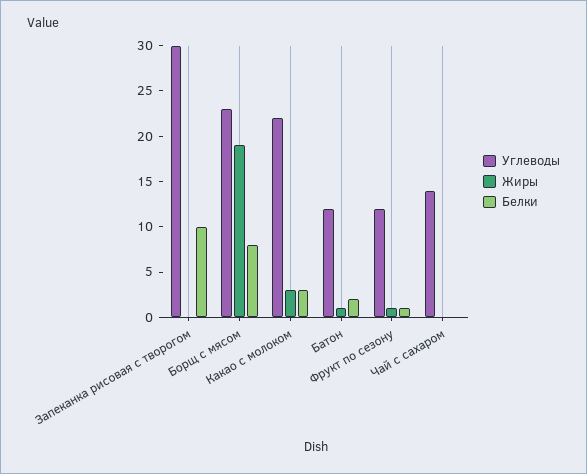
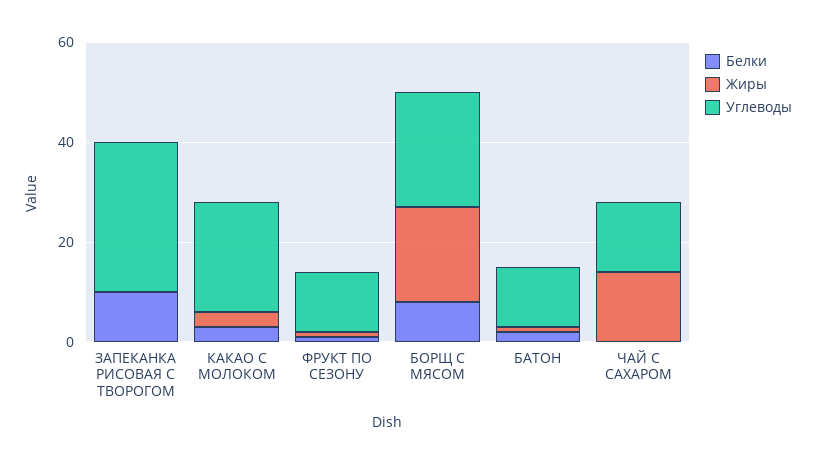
  {
    "Углеводы": {
      "Запеканка рисовая с творогом": 30,
      "Борщ с мясом": 23,
      "Какао с молоком": 22,
      "Батон": 12,
      "Фрукт по сезону": 12,
      "Чай с сахаром": 14
    },
    "Жиры": {
      "Запеканка рисовая с творогом": 0,
      "Борщ с мясом": 19,
      "Какао с молоком": 3,
      "Батон": 1,
      "Фрукт по сезону": 1,
-     "Чай с сахаром": 0
+     "Чай с сахаром": 15
    },
    "Белки": {
      "Запеканка рисовая с творогом": 10,
      "Борщ с мясом": 8,
      "Какао с молоком": 3,
      "Батон": 2,
      "Фрукт по сезону": 1,
      "Чай с сахаром": 0
    }
  }

